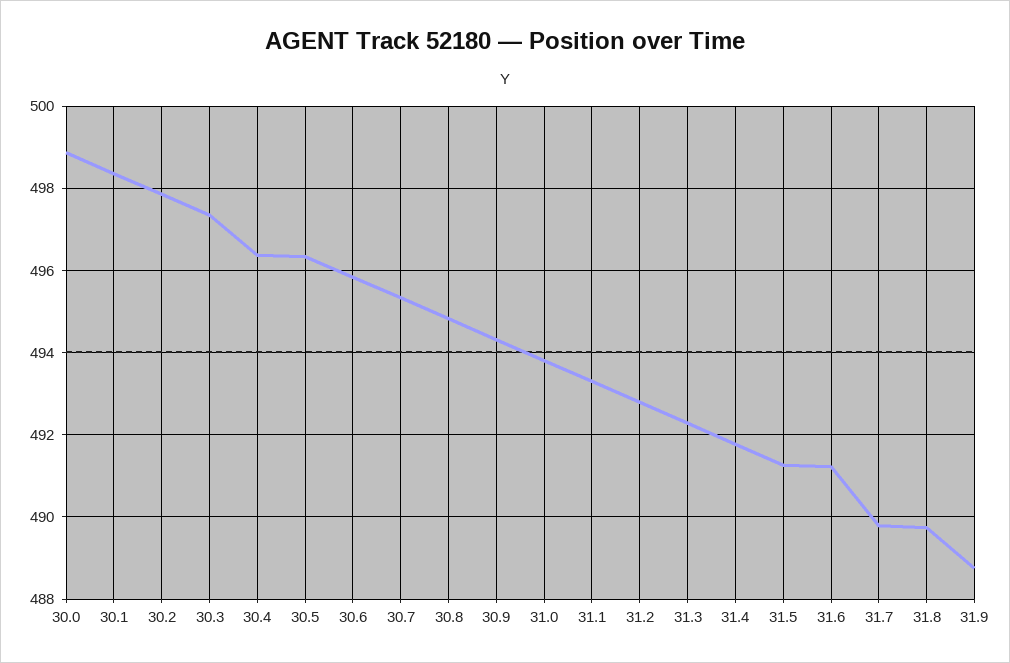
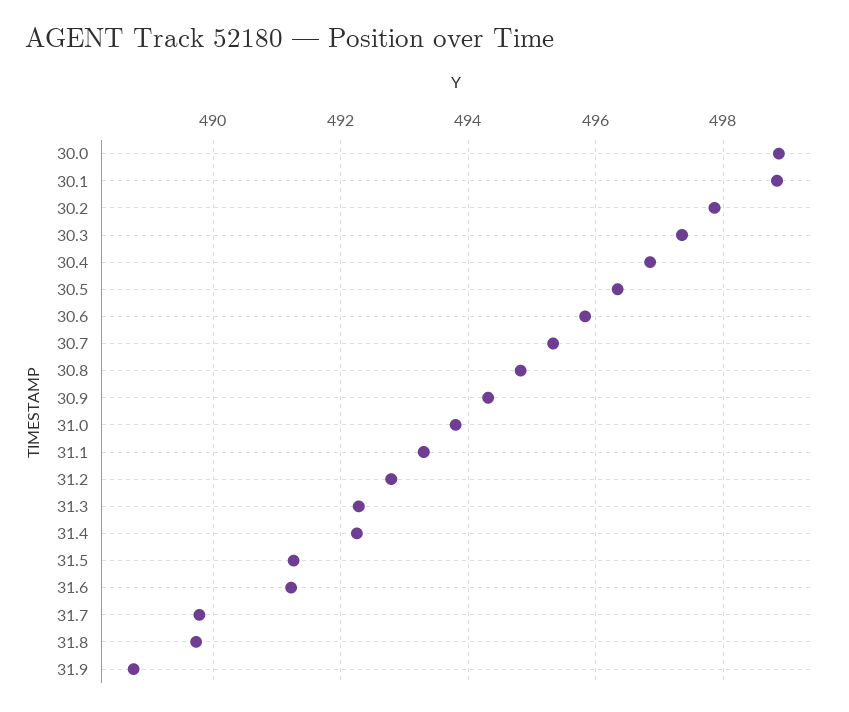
  {
    "30.0": 498.8,
-   "30.1": 498.4,
+   "30.1": 498.8,
    "30.2": 497.8,
    "30.3": 497.4,
-   "30.4": 496.4,
+   "30.4": 496.8,
    "30.5": 496.4,
    "30.6": 495.8,
    "30.7": 495.4,
    "30.8": 494.8,
    "30.9": 494.4,
    "31.0": 493.8,
    "31.1": 493.4,
    "31.2": 492.8,
    "31.3": 492.2,
-   "31.4": 491.8,
+   "31.4": 492.2,
    "31.5": 491.2,
    "31.6": 491.2,
    "31.7": 489.8,
    "31.8": 489.8,
    "31.9": 488.8
  }

